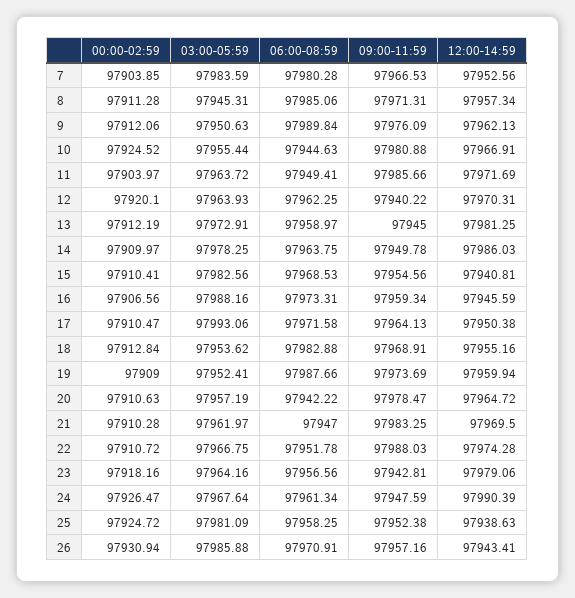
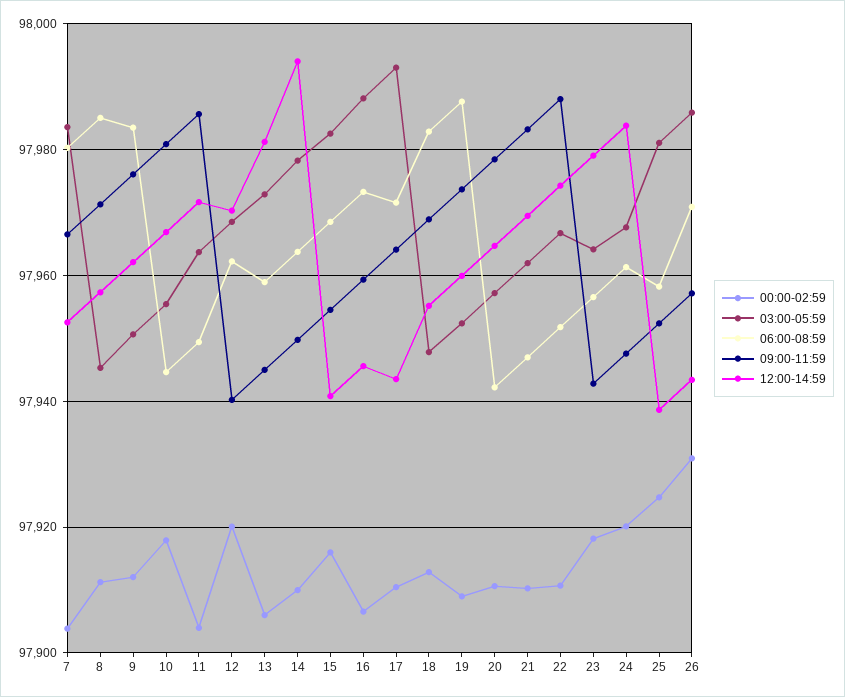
  {
    "00:00-02:59": {
      "7": 97903.85,
      "8": 97911.28,
      "9": 97912.06,
-     "10": 97924.52,
+     "10": 97918,
      "11": 97903.97,
      "12": 97920.1,
-     "13": 97912.19,
+     "13": 97906,
      "14": 97909.97,
-     "15": 97910.41,
+     "15": 97916,
      "16": 97906.56,
      "17": 97910.47,
      "18": 97912.84,
      "19": 97909,
      "20": 97910.63,
      "21": 97910.28,
      "22": 97910.72,
      "23": 97918.16,
-     "24": 97926.47,
+     "24": 97920,
      "25": 97924.72,
      "26": 97930.94
    },
    "03:00-05:59": {
      "7": 97983.59,
      "8": 97945.31,
      "9": 97950.63,
      "10": 97955.44,
      "11": 97963.72,
-     "12": 97963.93,
+     "12": 97968,
      "13": 97972.91,
      "14": 97978.25,
      "15": 97982.56,
      "16": 97988.16,
      "17": 97993.06,
-     "18": 97953.62,
+     "18": 97948,
      "19": 97952.41,
      "20": 97957.19,
      "21": 97961.97,
      "22": 97966.75,
      "23": 97964.16,
      "24": 97967.64,
      "25": 97981.09,
      "26": 97985.88
    },
    "06:00-08:59": {
      "7": 97980.28,
      "8": 97985.06,
-     "9": 97989.84,
+     "9": 97984,
      "10": 97944.63,
      "11": 97949.41,
      "12": 97962.25,
      "13": 97958.97,
      "14": 97963.75,
      "15": 97968.53,
      "16": 97973.31,
      "17": 97971.58,
      "18": 97982.88,
      "19": 97987.66,
      "20": 97942.22,
      "21": 97947,
      "22": 97951.78,
      "23": 97956.56,
      "24": 97961.34,
      "25": 97958.25,
      "26": 97970.91
    },
    "09:00-11:59": {
      "7": 97966.53,
      "8": 97971.31,
      "9": 97976.09,
      "10": 97980.88,
      "11": 97985.66,
      "12": 97940.22,
      "13": 97945,
      "14": 97949.78,
      "15": 97954.56,
      "16": 97959.34,
      "17": 97964.13,
      "18": 97968.91,
      "19": 97973.69,
      "20": 97978.47,
      "21": 97983.25,
      "22": 97988.03,
      "23": 97942.81,
      "24": 97947.59,
      "25": 97952.38,
      "26": 97957.16
    },
    "12:00-14:59": {
      "7": 97952.56,
      "8": 97957.34,
      "9": 97962.13,
      "10": 97966.91,
      "11": 97971.69,
      "12": 97970.31,
      "13": 97981.25,
-     "14": 97986.03,
+     "14": 97994,
      "15": 97940.81,
      "16": 97945.59,
-     "17": 97950.38,
+     "17": 97944,
      "18": 97955.16,
      "19": 97959.94,
      "20": 97964.72,
      "21": 97969.5,
      "22": 97974.28,
      "23": 97979.06,
-     "24": 97990.39,
+     "24": 97984,
      "25": 97938.63,
      "26": 97943.41
    }
  }

